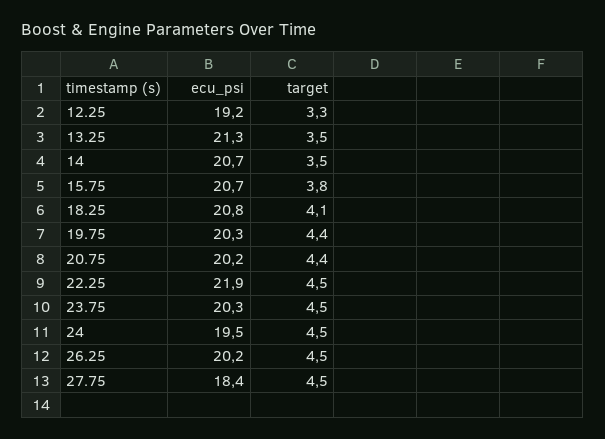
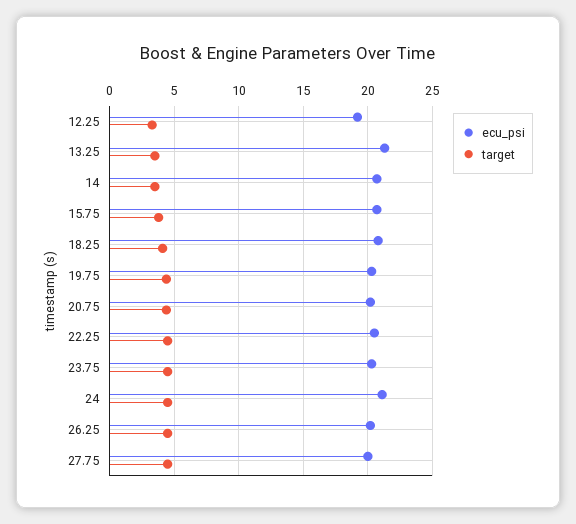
  {
    "ecu_psi": {
      "12.25": 19.2,
      "13.25": 21.3,
      "14": 20.7,
      "15.75": 20.7,
      "18.25": 20.8,
      "19.75": 20.3,
      "20.75": 20.2,
-     "22.25": 21.9,
+     "22.25": 20.5,
      "23.75": 20.3,
-     "24": 19.5,
+     "24": 21,
      "26.25": 20.2,
-     "27.75": 18.4
+     "27.75": 20
    },
    "target": {
      "12.25": 3.3,
      "13.25": 3.5,
      "14": 3.5,
      "15.75": 3.8,
      "18.25": 4.1,
      "19.75": 4.4,
      "20.75": 4.4,
      "22.25": 4.5,
      "23.75": 4.5,
      "24": 4.5,
      "26.25": 4.5,
      "27.75": 4.5
    }
  }

